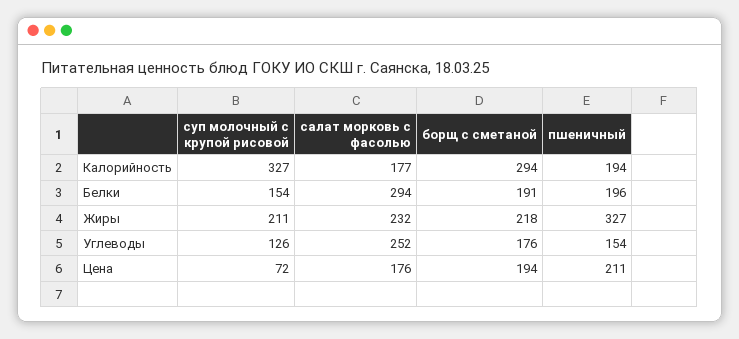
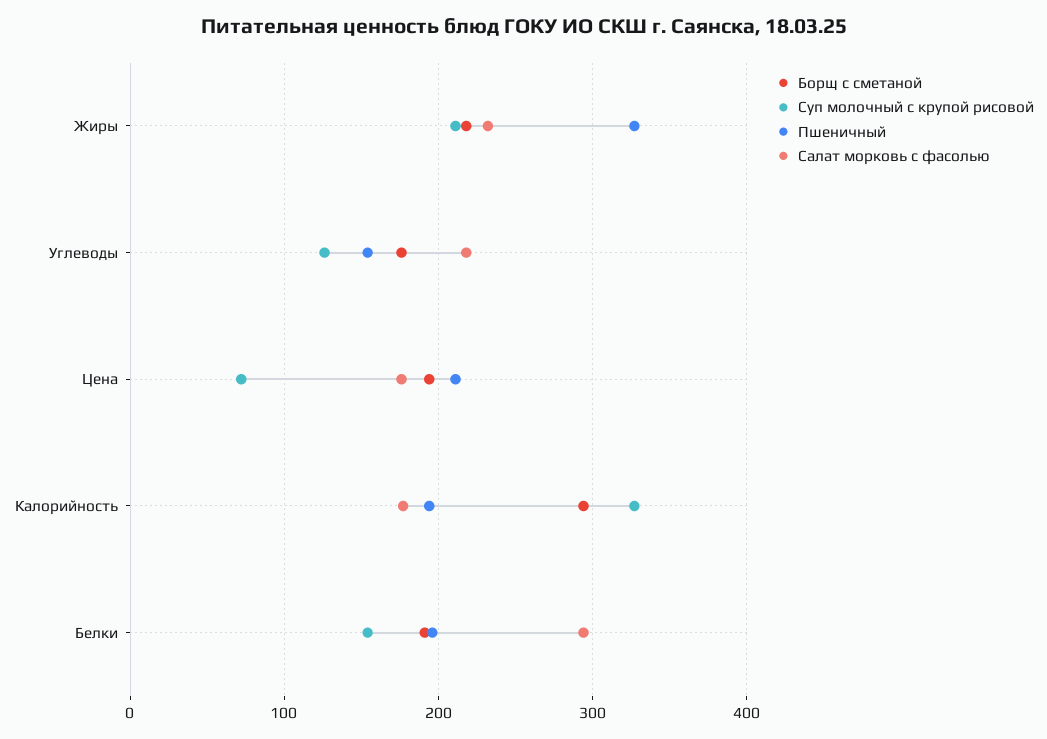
  {
    "суп молочный с крупой рисовой": {
      "Калорийность": 327,
      "Белки": 154,
      "Жиры": 211,
      "Углеводы": 126,
      "Цена": 72
    },
    "салат морковь с фасолью": {
      "Калорийность": 177,
      "Белки": 294,
      "Жиры": 232,
-     "Углеводы": 252,
+     "Углеводы": 220,
      "Цена": 176
    },
    "борщ с сметаной": {
      "Калорийность": 294,
      "Белки": 191,
      "Жиры": 218,
      "Углеводы": 176,
      "Цена": 194
    },
    "пшеничный": {
      "Калорийность": 194,
      "Белки": 196,
      "Жиры": 327,
      "Углеводы": 154,
      "Цена": 211
    }
  }

